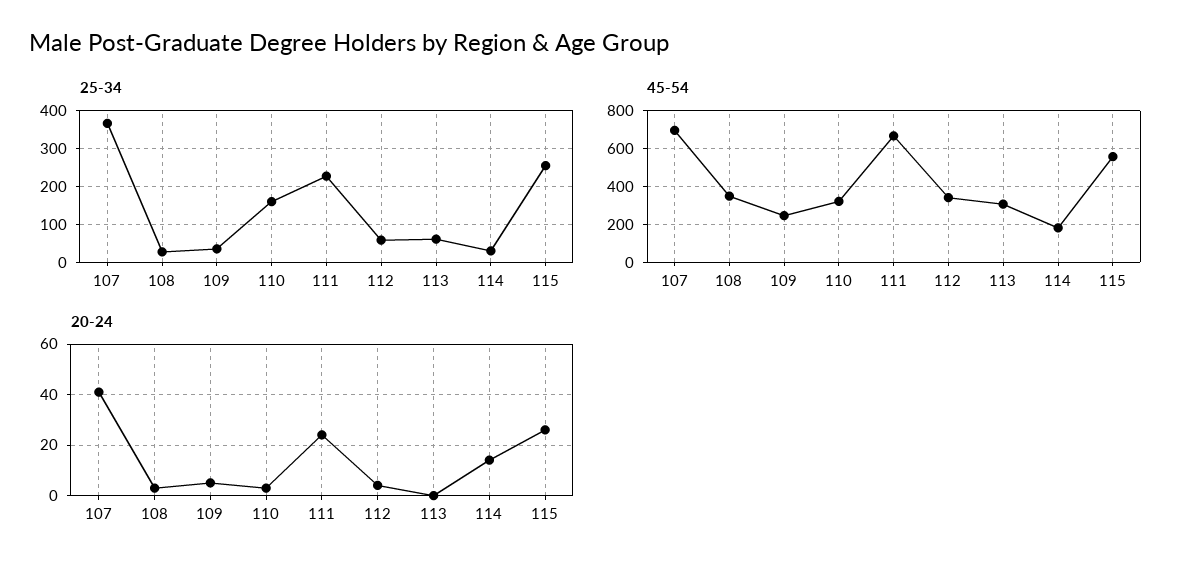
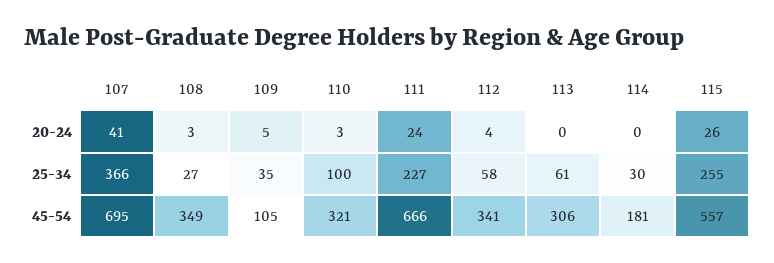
  {
    "25-34": {
      "107": 366,
      "108": 27,
      "109": 35,
-     "110": 160,
+     "110": 100,
      "111": 227,
      "112": 58,
      "113": 61,
      "114": 30,
      "115": 255
    },
    "45-54": {
      "107": 695,
      "108": 349,
-     "109": 250,
+     "109": 105,
      "110": 321,
      "111": 666,
      "112": 341,
      "113": 306,
      "114": 181,
      "115": 557
    },
    "20-24": {
      "107": 41,
      "108": 3,
      "109": 5,
      "110": 3,
      "111": 24,
      "112": 4,
      "113": 0,
-     "114": 15,
+     "114": 0,
      "115": 26
    }
  }

